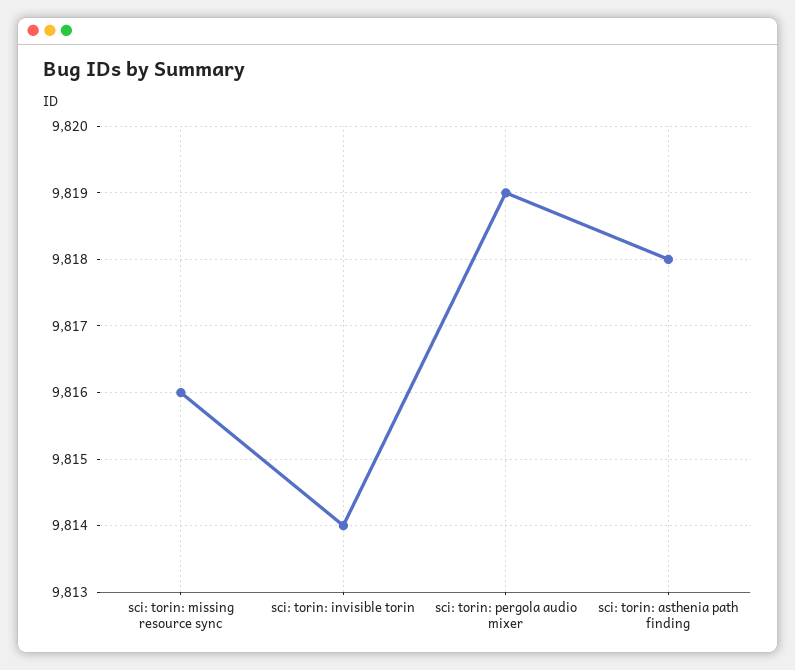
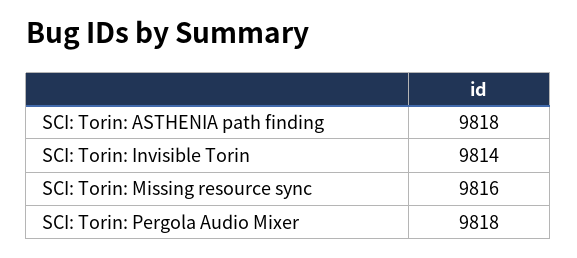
  {
    "sci: torin: missing resource sync": 9816,
    "sci: torin: invisible torin": 9814,
-   "sci: torin: pergola audio mixer": 9819,
+   "sci: torin: pergola audio mixer": 9818,
    "sci: torin: asthenia path finding": 9818
  }

